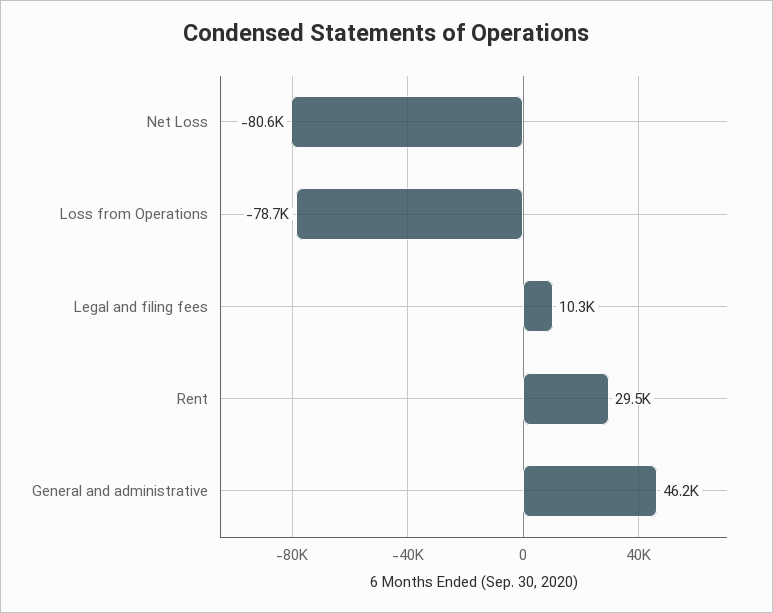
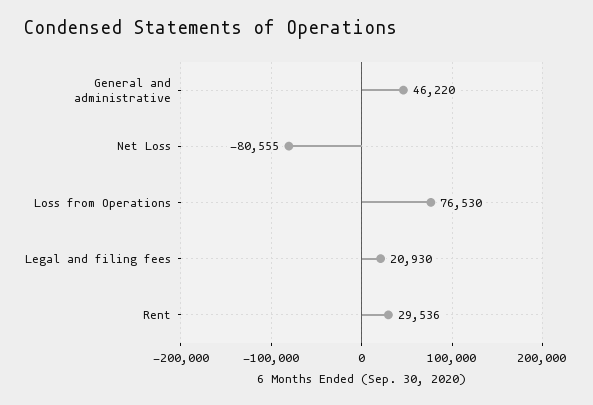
  {
    "Net Loss": -80555,
-   "Loss from Operations": -78700,
+   "Loss from Operations": 76530,
-   "Legal and filing fees": 10300,
+   "Legal and filing fees": 20930,
    "Rent": 29536,
    "General and administrative": 46220
  }

